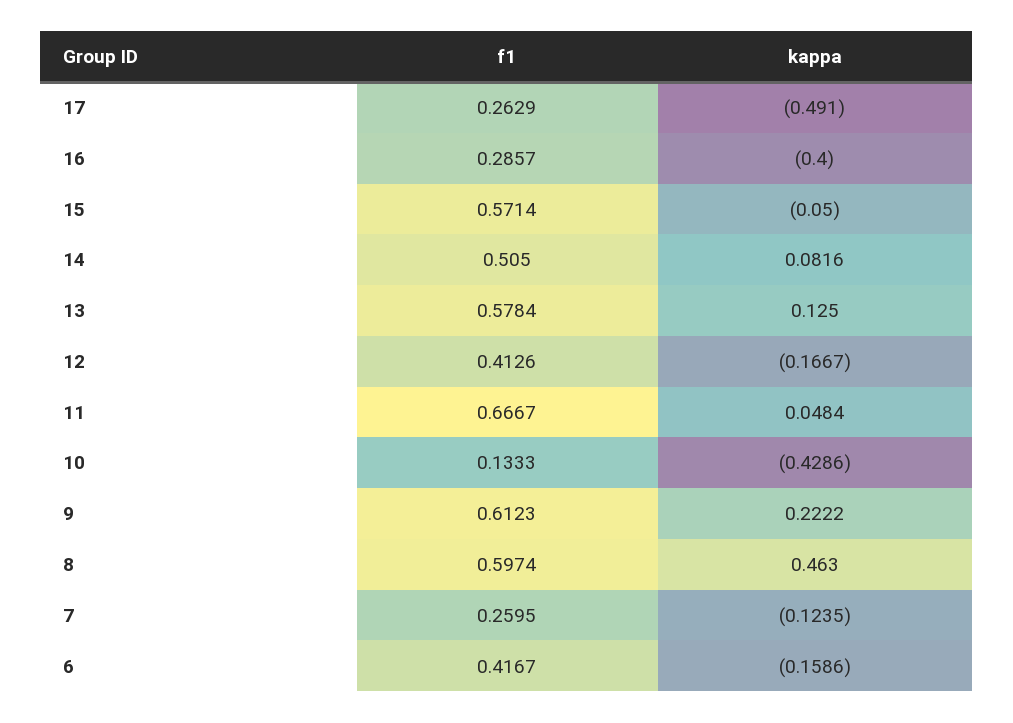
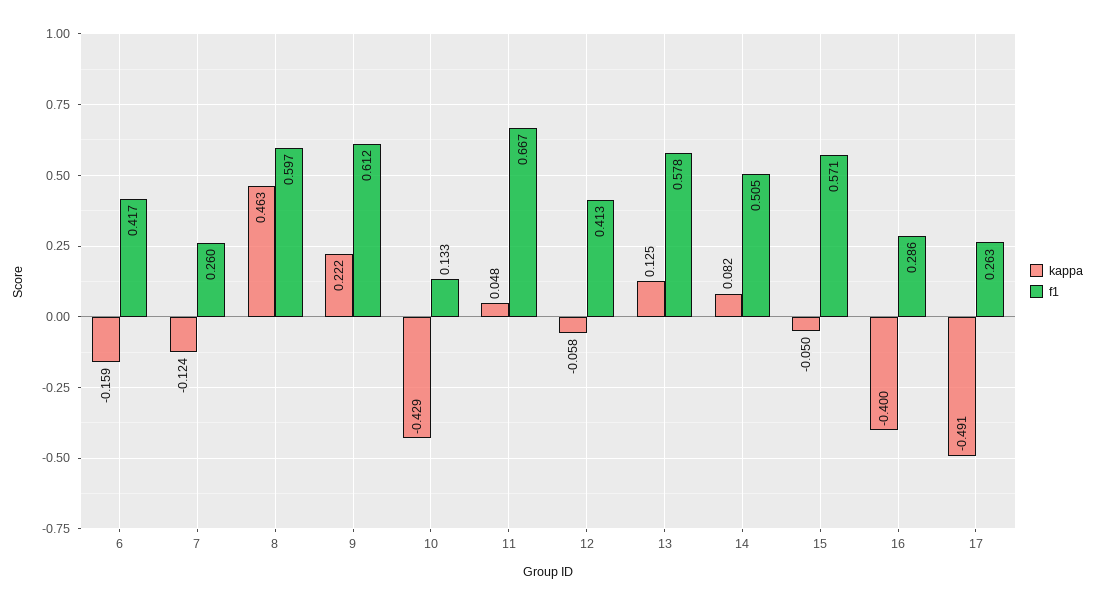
  {
    "f1": {
      "17": 0.2629,
      "16": 0.2857,
      "15": 0.5714,
      "14": 0.505,
      "13": 0.5784,
      "12": 0.4126,
      "11": 0.6667,
      "10": 0.1333,
      "9": 0.6123,
      "8": 0.5974,
      "7": 0.2595,
      "6": 0.4167
    },
    "kappa": {
      "17": -0.491,
      "16": -0.4,
      "15": -0.05,
      "14": 0.0816,
      "13": 0.125,
-     "12": -0.1667,
+     "12": -0.058,
      "11": 0.0484,
      "10": -0.4286,
      "9": 0.2222,
      "8": 0.463,
      "7": -0.1235,
      "6": -0.1586
    }
  }

